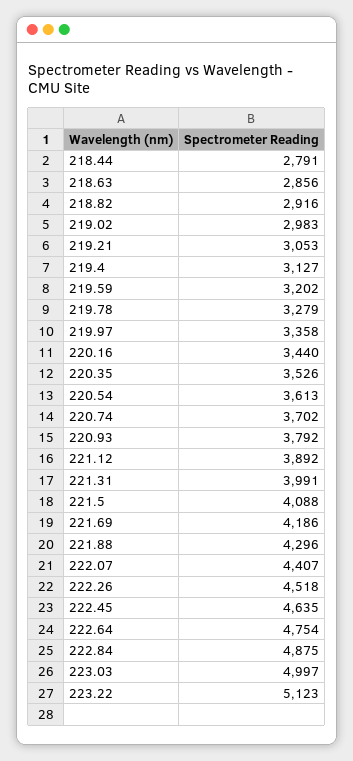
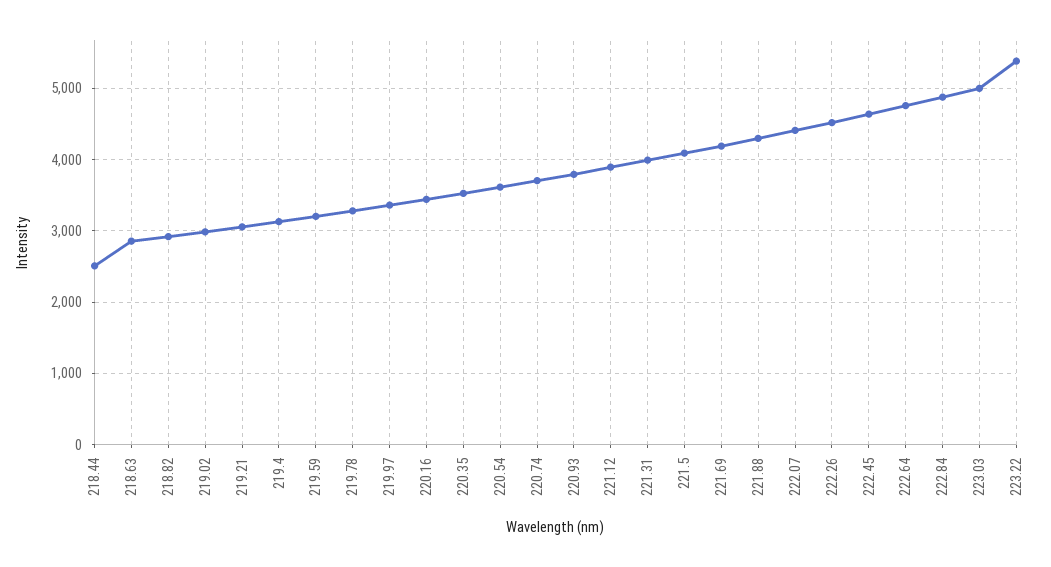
  {
-   "218.44": 2791,
+   "218.44": 2500,
    "218.63": 2856,
    "218.82": 2916,
    "219.02": 2983,
    "219.21": 3053,
    "219.4": 3127,
    "219.59": 3202,
    "219.78": 3279,
    "219.97": 3358,
    "220.16": 3440,
    "220.35": 3526,
    "220.54": 3613,
    "220.74": 3702,
    "220.93": 3792,
    "221.12": 3892,
    "221.31": 3991,
    "221.5": 4088,
    "221.69": 4186,
    "221.88": 4296,
    "222.07": 4407,
    "222.26": 4518,
    "222.45": 4635,
    "222.64": 4754,
    "222.84": 4875,
    "223.03": 4997,
-   "223.22": 5123
+   "223.22": 5400
  }

